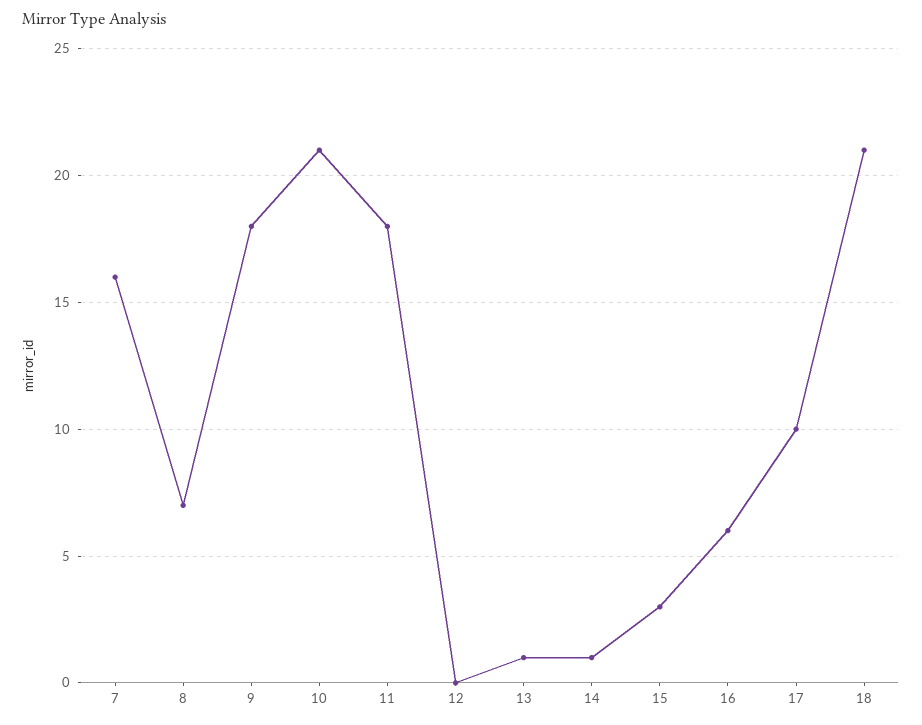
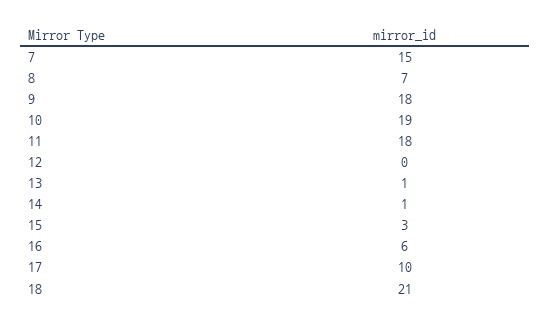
  {
-   "7": 16,
+   "7": 15,
    "8": 7,
    "9": 18,
-   "10": 21,
+   "10": 19,
    "11": 18,
    "12": 0,
    "13": 1,
    "14": 1,
    "15": 3,
    "16": 6,
    "17": 10,
    "18": 21
  }

